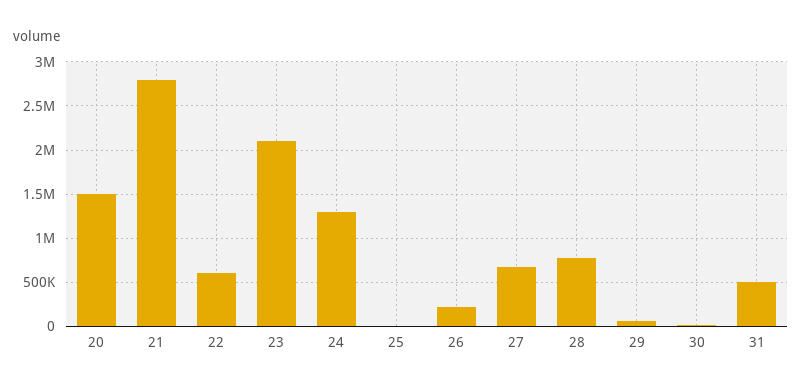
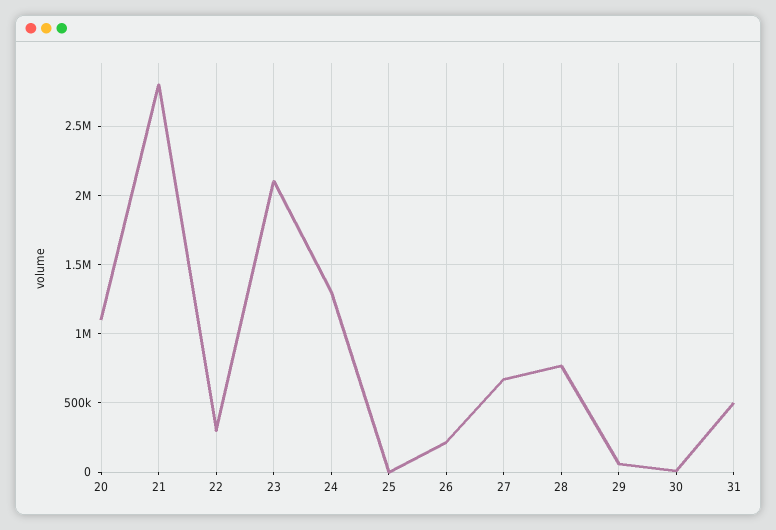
  {
-   "20": 1500000,
+   "20": 1100000,
    "21": 2800000,
-   "22": 600000,
+   "22": 300000,
    "23": 2100000,
    "24": 1300000,
    "25": 0,
    "26": 200000,
    "27": 650000,
    "28": 750000,
    "29": 50000,
    "30": 0,
    "31": 500000
  }

